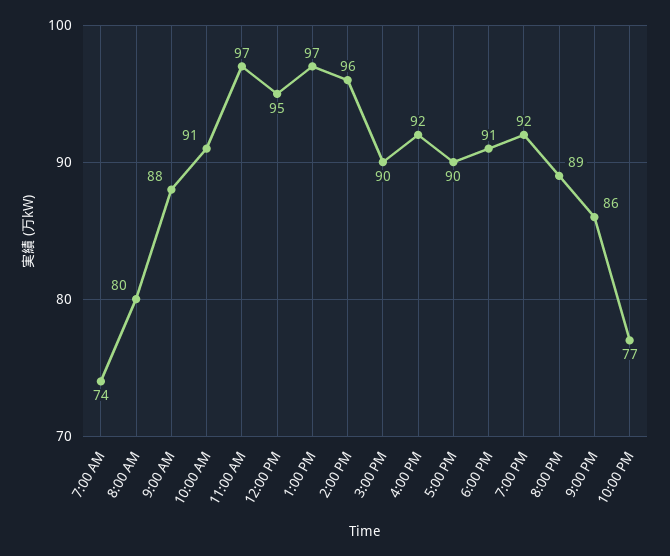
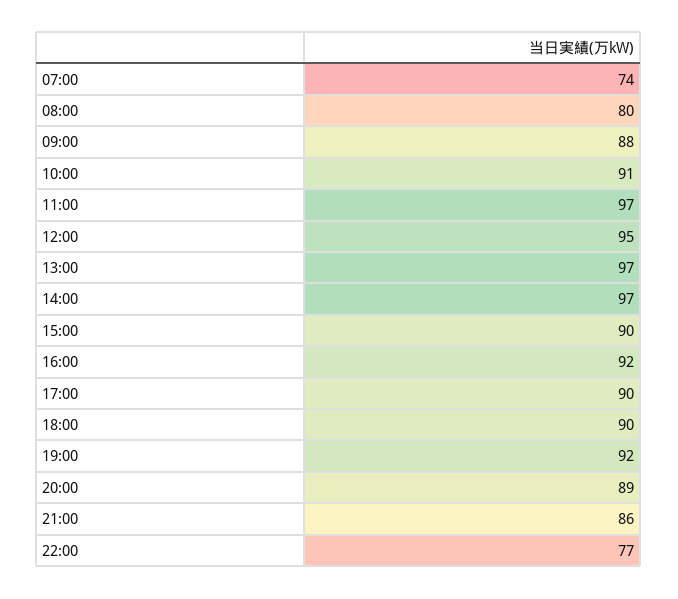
  {
    "7:00 AM": 74,
    "8:00 AM": 80,
    "9:00 AM": 88,
    "10:00 AM": 91,
    "11:00 AM": 97,
    "12:00 PM": 95,
    "1:00 PM": 97,
-   "2:00 PM": 96,
+   "2:00 PM": 97,
    "3:00 PM": 90,
    "4:00 PM": 92,
    "5:00 PM": 90,
-   "6:00 PM": 91,
+   "6:00 PM": 90,
    "7:00 PM": 92,
    "8:00 PM": 89,
    "9:00 PM": 86,
    "10:00 PM": 77
  }

